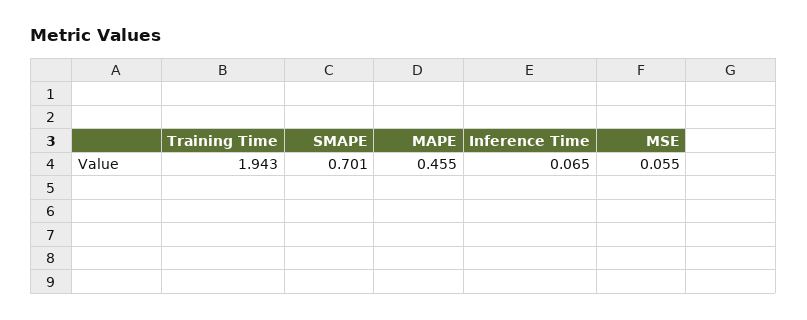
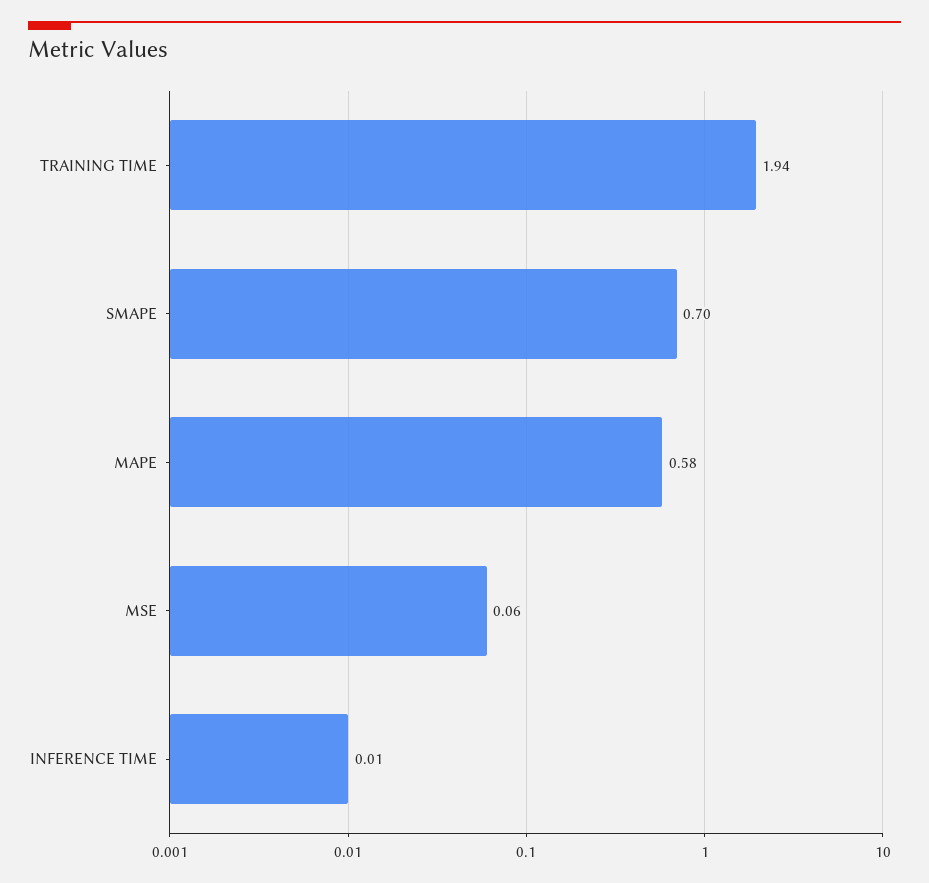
  {
    "Training Time": 1.943,
    "SMAPE": 0.701,
-   "MAPE": 0.455,
+   "MAPE": 0.58,
-   "Inference Time": 0.065,
+   "Inference Time": 0.01,
    "MSE": 0.055
  }

